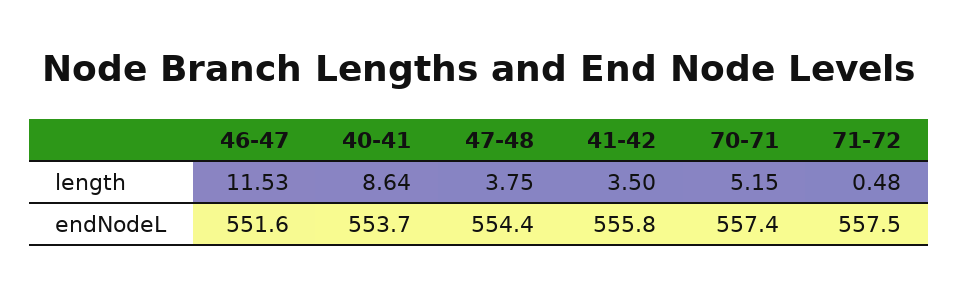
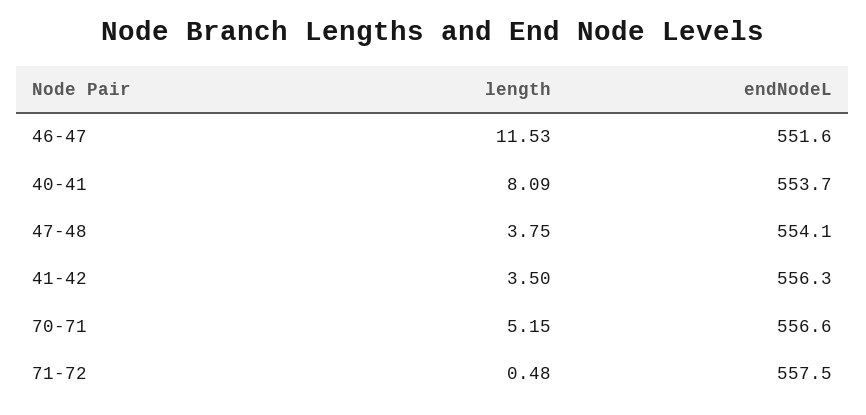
  {
    "46-47": {
      "length": 11.53,
      "endNodeL": 551.6
    },
    "40-41": {
-     "length": 8.64,
+     "length": 8.09,
      "endNodeL": 553.7
    },
    "47-48": {
      "length": 3.75,
-     "endNodeL": 554.4
+     "endNodeL": 554.1
    },
    "41-42": {
      "length": 3.5,
-     "endNodeL": 555.8
+     "endNodeL": 556.3
    },
    "70-71": {
      "length": 5.15,
-     "endNodeL": 557.4
+     "endNodeL": 556.6
    },
    "71-72": {
      "length": 0.48,
      "endNodeL": 557.5
    }
  }

